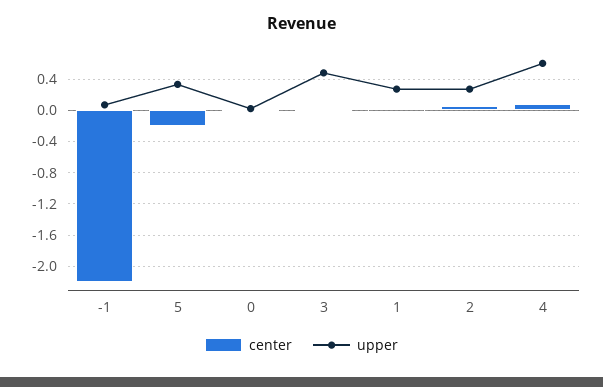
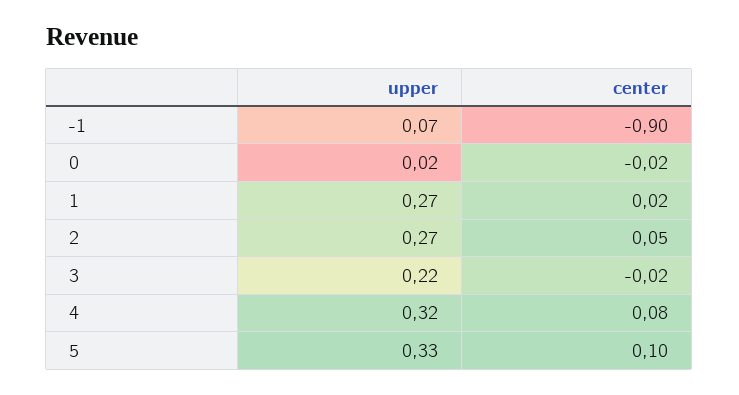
  {
    "center": {
-     "-1": -2.2,
+     "-1": -0.9,
-     "5": -0.2,
+     "5": 0.1,
      "0": -0.02,
      "3": -0.02,
      "1": 0.02,
      "2": 0.05,
      "4": 0.08
    },
    "upper": {
      "-1": 0.07,
      "5": 0.33,
      "0": 0.02,
-     "3": 0.5,
+     "3": 0.22,
      "1": 0.27,
      "2": 0.27,
-     "4": 0.6
+     "4": 0.32
    }
  }

